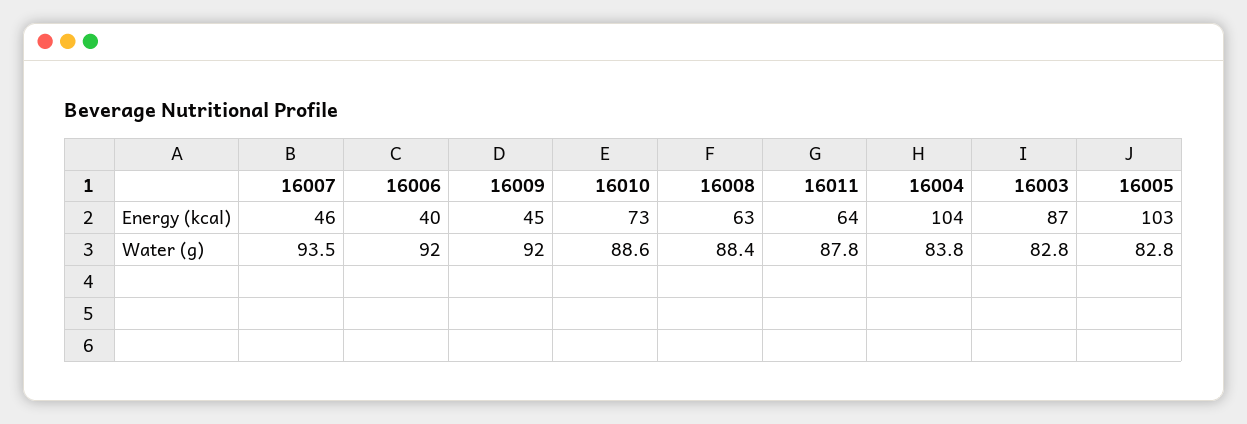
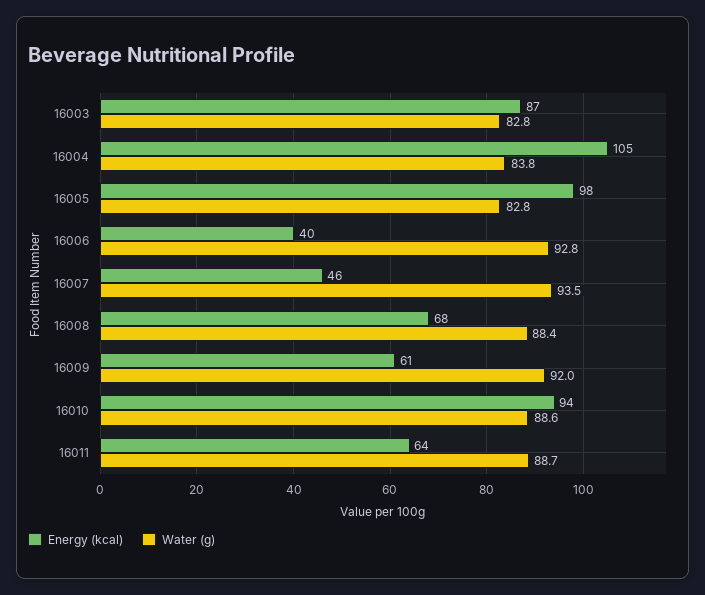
  {
    "Energy (kcal)": {
      "16007": 46,
      "16006": 40,
-     "16009": 45,
+     "16009": 61,
-     "16010": 73,
+     "16010": 94,
-     "16008": 63,
+     "16008": 68,
      "16011": 64,
-     "16004": 104,
+     "16004": 105,
      "16003": 87,
-     "16005": 103
+     "16005": 98
    },
    "Water (g)": {
      "16007": 93.5,
-     "16006": 92,
+     "16006": 92.8,
      "16009": 92,
      "16010": 88.6,
      "16008": 88.4,
-     "16011": 87.8,
+     "16011": 88.7,
      "16004": 83.8,
      "16003": 82.8,
      "16005": 82.8
    }
  }

